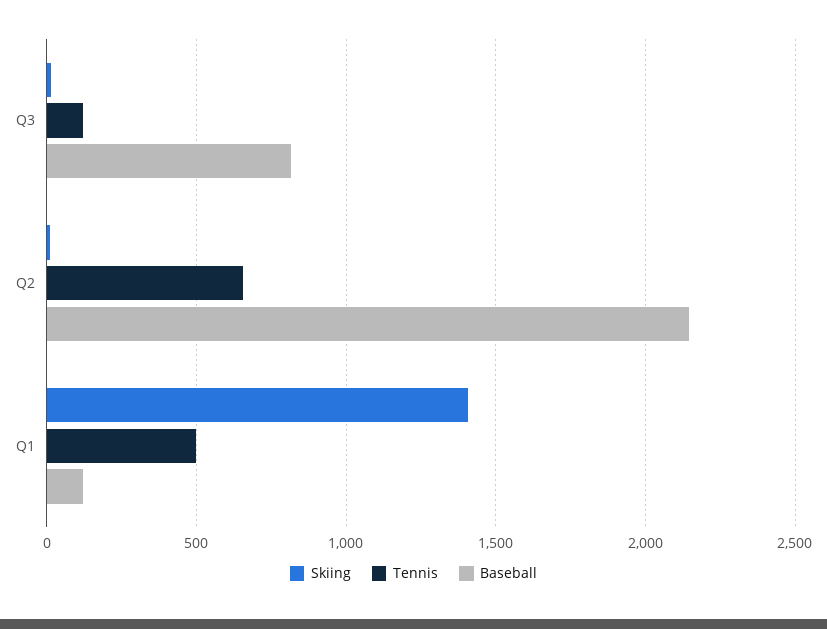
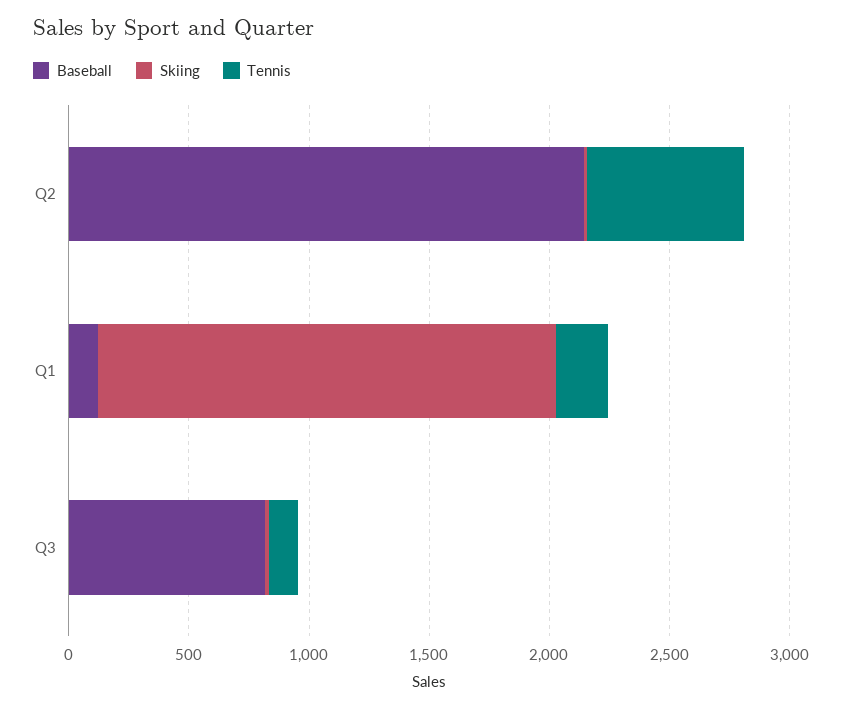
  {
    "Skiing": {
      "Q3": 0,
      "Q2": 0,
-     "Q1": 1400
+     "Q1": 1900
    },
    "Tennis": {
      "Q3": 100,
      "Q2": 650,
-     "Q1": 500
+     "Q1": 200
    },
    "Baseball": {
      "Q3": 800,
      "Q2": 2150,
      "Q1": 100
    }
  }

